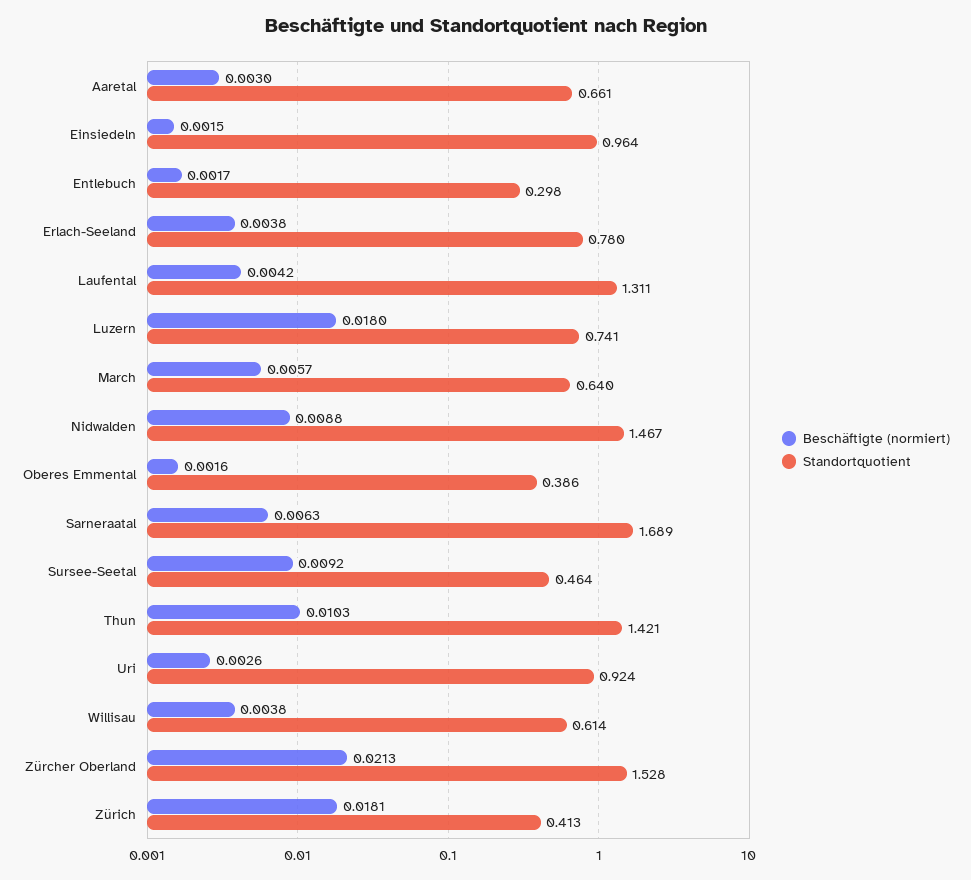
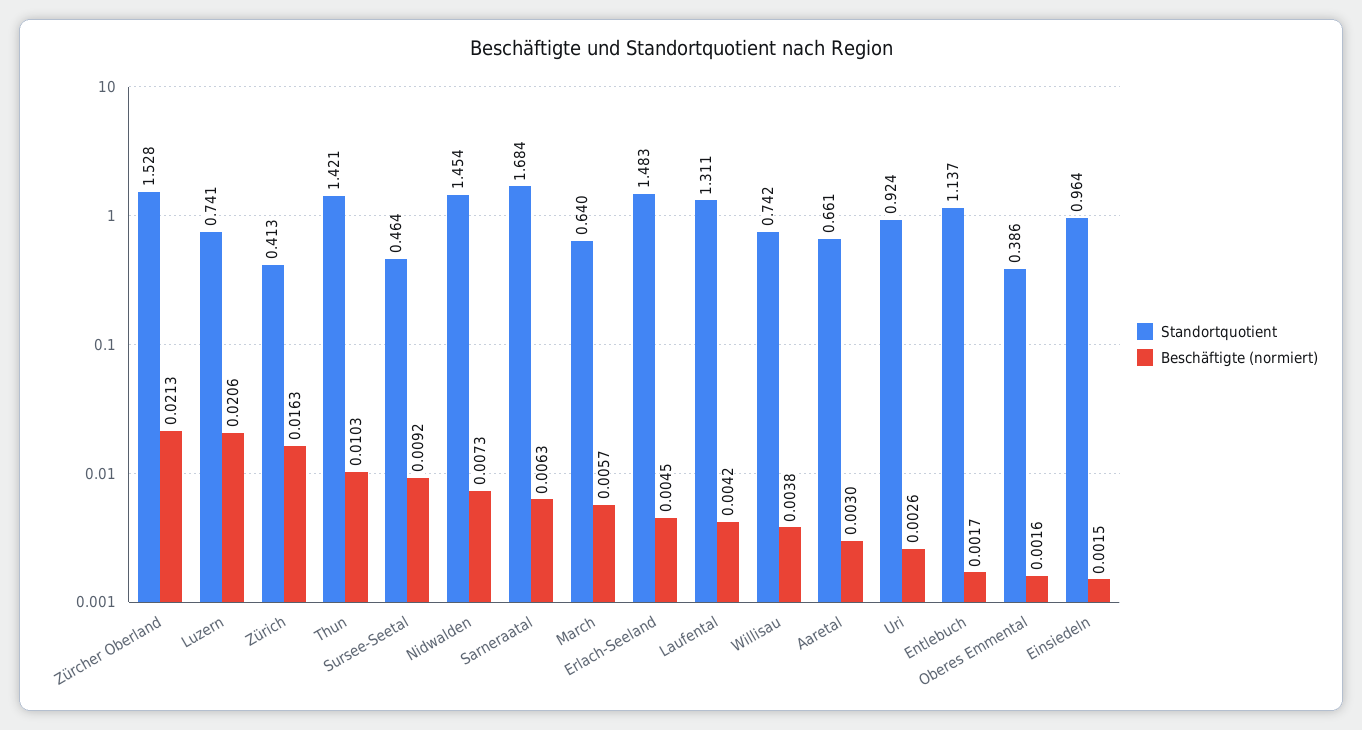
  {
    "Beschäftigte (normiert)": {
      "Aaretal": 0.003,
      "Einsiedeln": 0.0015,
      "Entlebuch": 0.0017,
-     "Erlach-Seeland": 0.0038,
+     "Erlach-Seeland": 0.0045,
      "Laufental": 0.0042,
-     "Luzern": 0.018,
+     "Luzern": 0.0206,
      "March": 0.0057,
-     "Nidwalden": 0.0088,
+     "Nidwalden": 0.0073,
      "Oberes Emmental": 0.0016,
      "Sarneraatal": 0.0063,
      "Sursee-Seetal": 0.0092,
      "Thun": 0.0103,
      "Uri": 0.0026,
      "Willisau": 0.0038,
      "Zürcher Oberland": 0.0213,
-     "Zürich": 0.0181
+     "Zürich": 0.0163
    },
    "Standortquotient": {
      "Aaretal": 0.661,
      "Einsiedeln": 0.964,
-     "Entlebuch": 0.298,
+     "Entlebuch": 1.137,
-     "Erlach-Seeland": 0.78,
+     "Erlach-Seeland": 1.483,
      "Laufental": 1.311,
      "Luzern": 0.741,
      "March": 0.64,
-     "Nidwalden": 1.467,
+     "Nidwalden": 1.454,
      "Oberes Emmental": 0.386,
-     "Sarneraatal": 1.689,
+     "Sarneraatal": 1.684,
      "Sursee-Seetal": 0.464,
      "Thun": 1.421,
      "Uri": 0.924,
-     "Willisau": 0.614,
+     "Willisau": 0.742,
      "Zürcher Oberland": 1.528,
      "Zürich": 0.413
    }
  }

